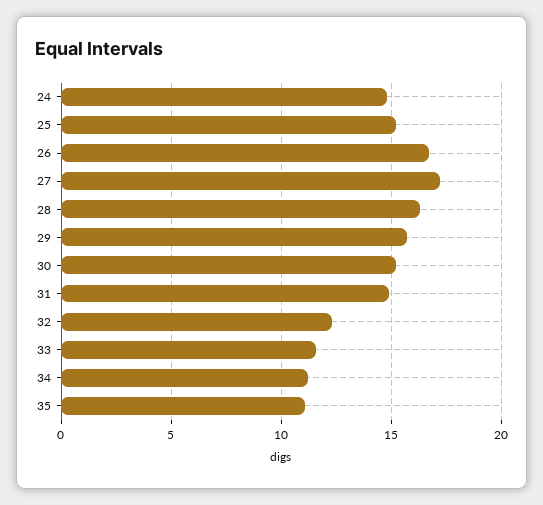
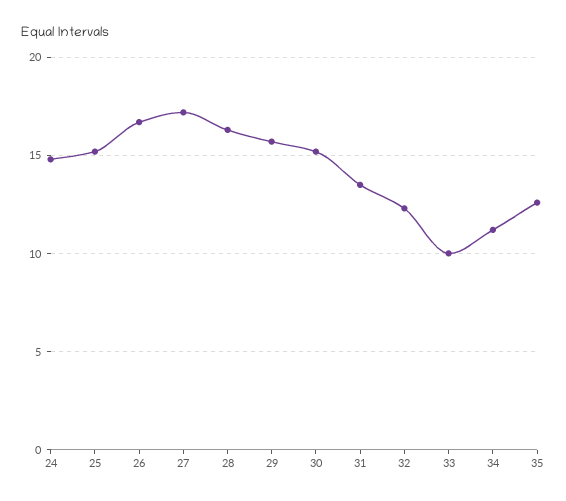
  {
    "24": 15,
    "25": 15,
    "26": 16.5,
    "27": 17,
    "28": 16.5,
    "29": 15.5,
    "30": 15,
-   "31": 15,
+   "31": 13.5,
    "32": 12.5,
-   "33": 11.5,
+   "33": 10,
    "34": 11,
-   "35": 11
+   "35": 12.5
  }

